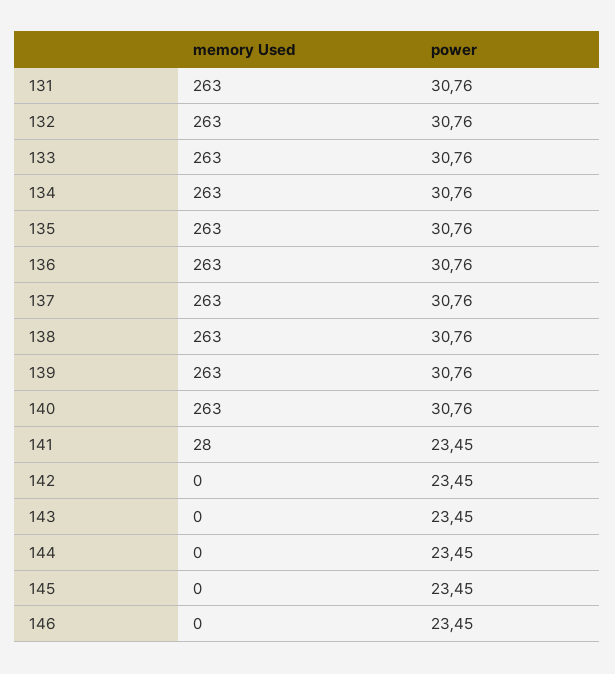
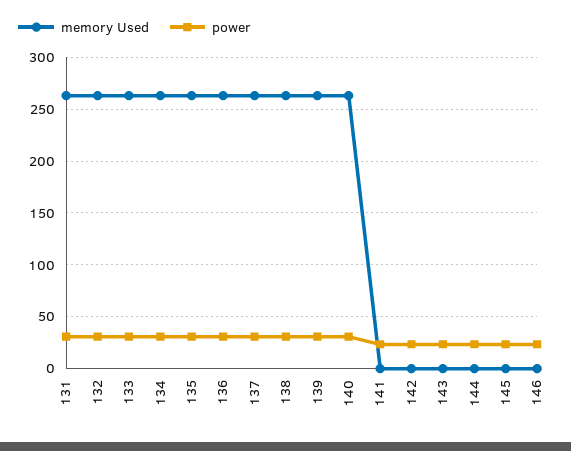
  {
    "memory Used": {
      "131": 263,
      "132": 263,
      "133": 263,
      "134": 263,
      "135": 263,
      "136": 263,
      "137": 263,
      "138": 263,
      "139": 263,
      "140": 263,
-     "141": 28,
+     "141": 0,
      "142": 0,
      "143": 0,
      "144": 0,
      "145": 0,
      "146": 0
    },
    "power": {
      "131": 30.76,
      "132": 30.76,
      "133": 30.76,
      "134": 30.76,
      "135": 30.76,
      "136": 30.76,
      "137": 30.76,
      "138": 30.76,
      "139": 30.76,
      "140": 30.76,
      "141": 23.45,
      "142": 23.45,
      "143": 23.45,
      "144": 23.45,
      "145": 23.45,
      "146": 23.45
    }
  }

